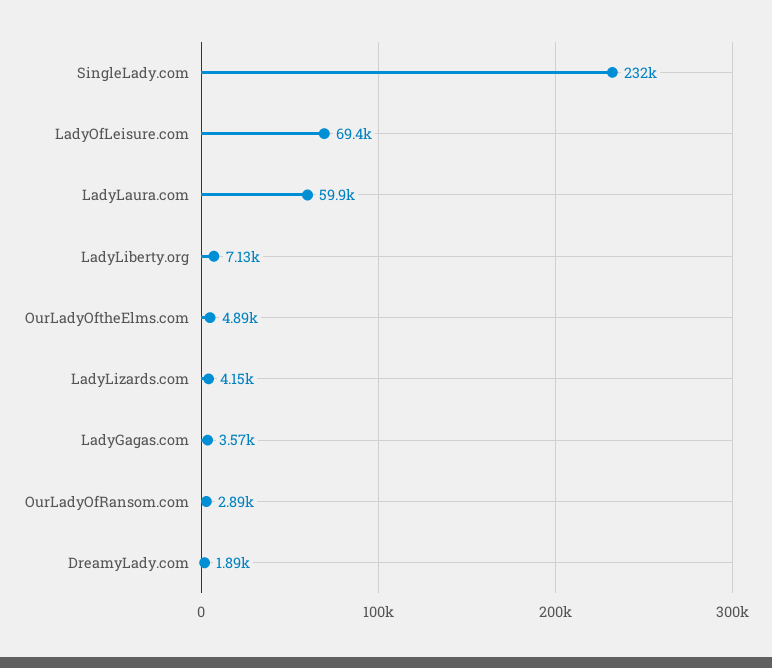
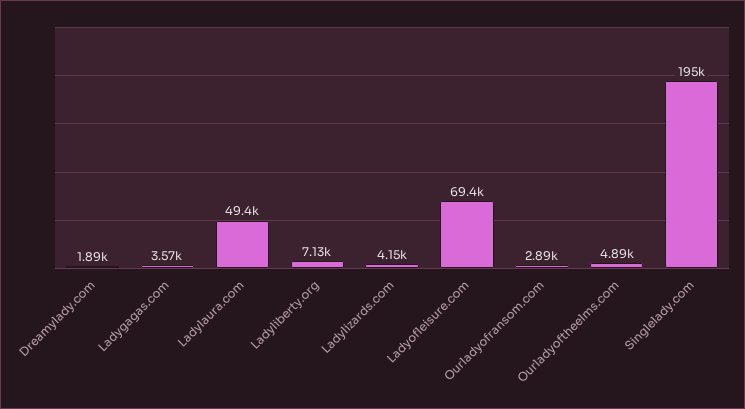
  {
-   "SingleLady.com": 232000,
+   "SingleLady.com": 195000,
    "LadyOfLeisure.com": 69400,
-   "LadyLaura.com": 59900,
+   "LadyLaura.com": 49400,
    "LadyLiberty.org": 7130,
    "OurLadyOftheElms.com": 4890,
    "LadyLizards.com": 4150,
    "LadyGagas.com": 3570,
    "OurLadyOfRansom.com": 2890,
    "DreamyLady.com": 1890
  }

